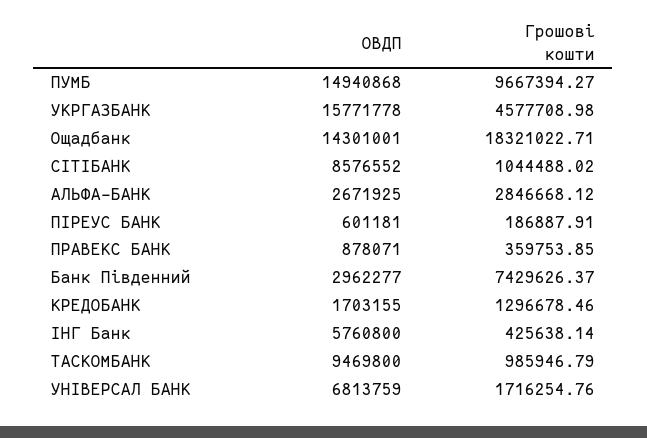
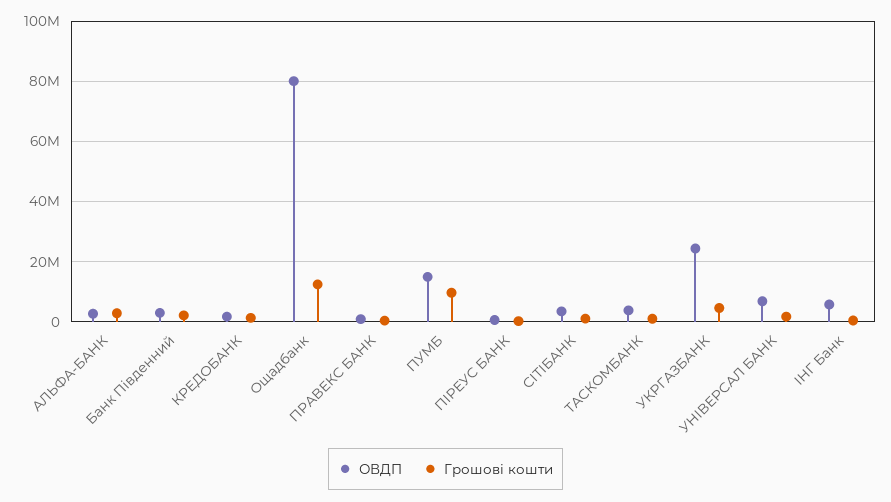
  {
    "ОВДП": {
      "ПУМБ": 14940868,
-     "УКРГАЗБАНК": 15771778,
+     "УКРГАЗБАНК": 24000000,
-     "Ощадбанк": 14301001,
+     "Ощадбанк": 80000000,
-     "СІТІБАНК": 8576552,
+     "СІТІБАНК": 4000000,
      "АЛЬФА-БАНК": 2671925,
      "ПІРЕУС БАНК": 601181,
      "ПРАВЕКС БАНК": 878071,
      "Банк Південний": 2962277,
      "КРЕДОБАНК": 1703155,
      "ІНГ Банк": 5760800,
-     "ТАСКОМБАНК": 9469800,
+     "ТАСКОМБАНК": 4000000,
      "УНІВЕРСАЛ БАНК": 6813759
    },
    "Грошові кошти": {
      "ПУМБ": 9667394.27,
      "УКРГАЗБАНК": 4577708.98,
-     "Ощадбанк": 18321022.71,
+     "Ощадбанк": 12000000,
      "СІТІБАНК": 1044488.02,
      "АЛЬФА-БАНК": 2846668.12,
      "ПІРЕУС БАНК": 186887.91,
      "ПРАВЕКС БАНК": 359753.85,
-     "Банк Південний": 7429626.37,
+     "Банк Південний": 2000000,
      "КРЕДОБАНК": 1296678.46,
      "ІНГ Банк": 425638.14,
      "ТАСКОМБАНК": 985946.79,
      "УНІВЕРСАЛ БАНК": 1716254.76
    }
  }

